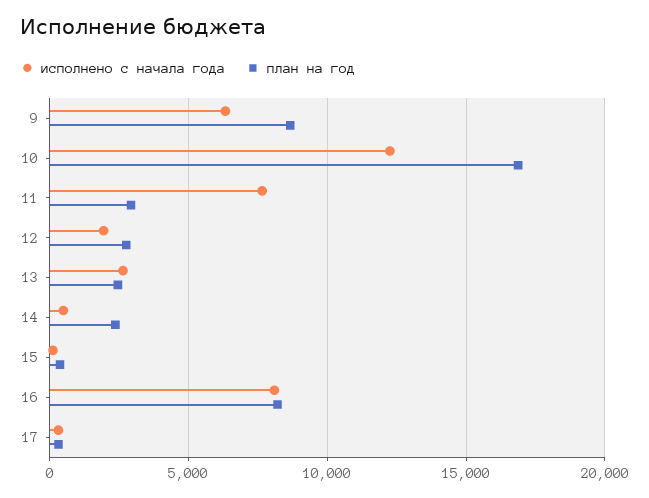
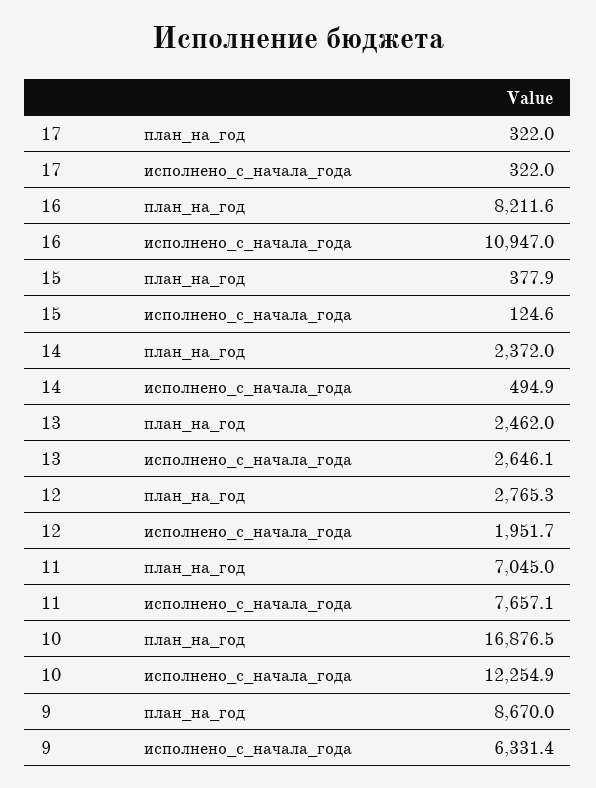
  {
    "исполнено с начала года": {
      "9": 6331.4,
      "10": 12254.9,
      "11": 7657.1,
      "12": 1951.7,
      "13": 2646.1,
      "14": 494.9,
      "15": 124.6,
-     "16": 8000,
+     "16": 10947,
      "17": 322
    },
    "план на год": {
      "9": 8670,
      "10": 16876.5,
-     "11": 3000,
+     "11": 7045,
      "12": 2765.3,
      "13": 2462,
      "14": 2372,
      "15": 377.9,
      "16": 8211.6,
      "17": 322
    }
  }

